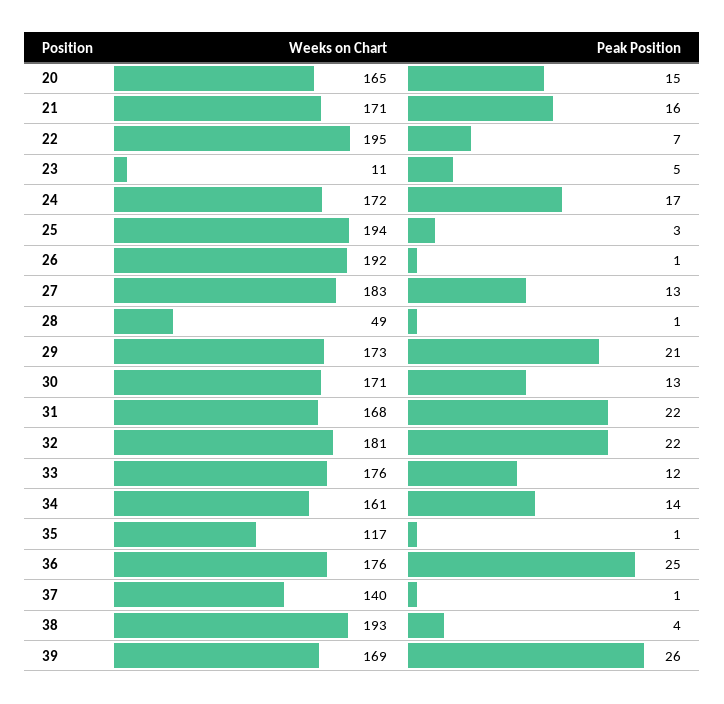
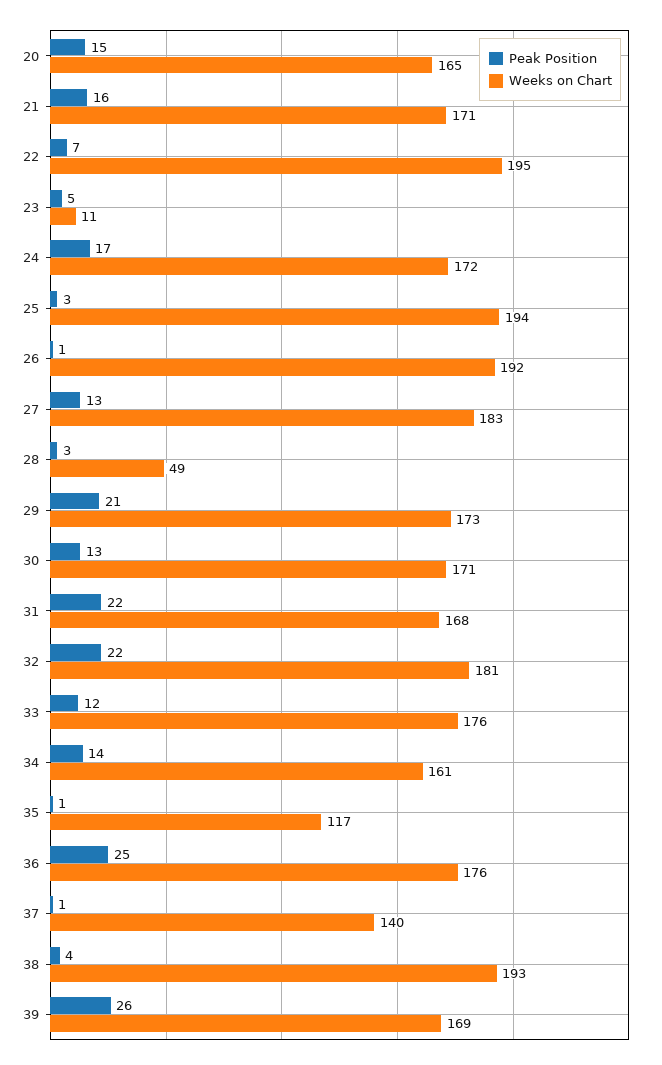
  {
    "Weeks on Chart": {
      "20": 165,
      "21": 171,
      "22": 195,
      "23": 11,
      "24": 172,
      "25": 194,
      "26": 192,
      "27": 183,
      "28": 49,
      "29": 173,
      "30": 171,
      "31": 168,
      "32": 181,
      "33": 176,
      "34": 161,
      "35": 117,
      "36": 176,
      "37": 140,
      "38": 193,
      "39": 169
    },
    "Peak Position": {
      "20": 15,
      "21": 16,
      "22": 7,
      "23": 5,
      "24": 17,
      "25": 3,
      "26": 1,
      "27": 13,
-     "28": 1,
+     "28": 3,
      "29": 21,
      "30": 13,
      "31": 22,
      "32": 22,
      "33": 12,
      "34": 14,
      "35": 1,
      "36": 25,
      "37": 1,
      "38": 4,
      "39": 26
    }
  }

